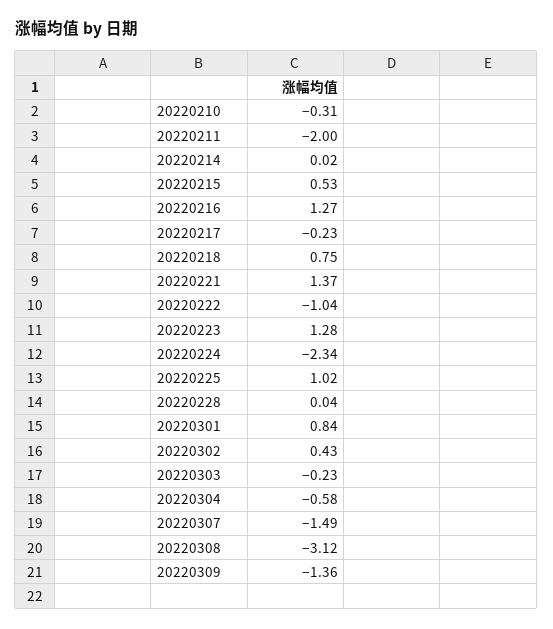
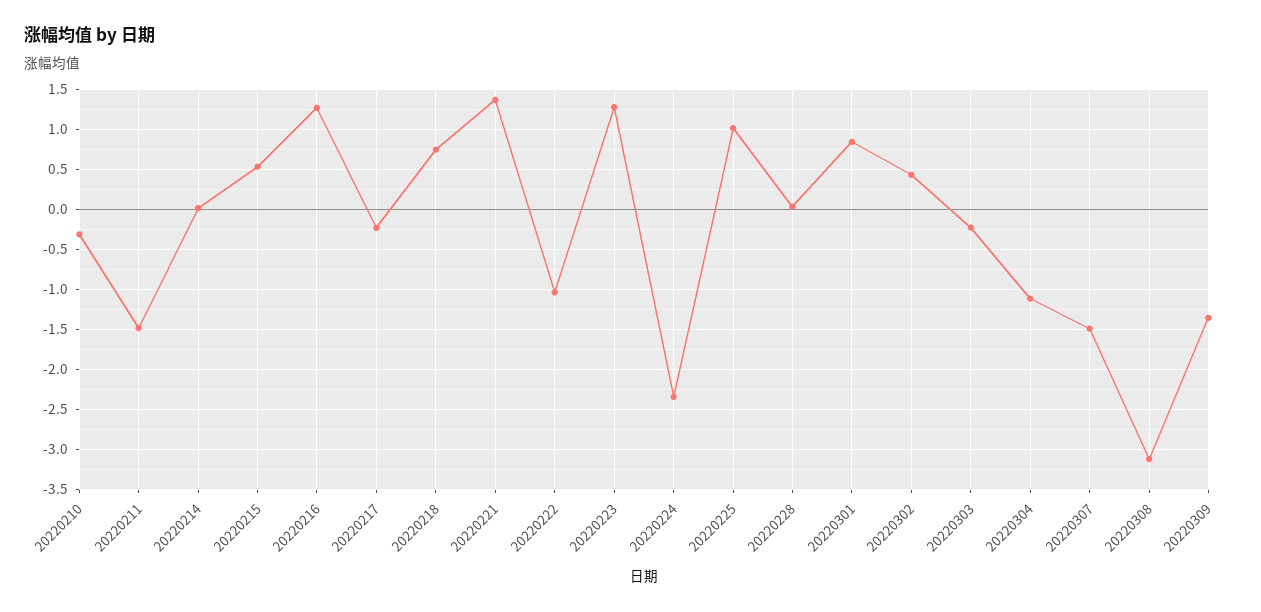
  {
    "20220210": -0.31,
-   "20220211": -2,
+   "20220211": -1.5,
    "20220214": 0.02,
    "20220215": 0.53,
    "20220216": 1.27,
    "20220217": -0.23,
    "20220218": 0.75,
    "20220221": 1.37,
    "20220222": -1.04,
    "20220223": 1.28,
    "20220224": -2.34,
    "20220225": 1.02,
    "20220228": 0.04,
    "20220301": 0.84,
    "20220302": 0.43,
    "20220303": -0.23,
-   "20220304": -0.58,
+   "20220304": -1.1,
    "20220307": -1.49,
    "20220308": -3.12,
    "20220309": -1.36
  }

